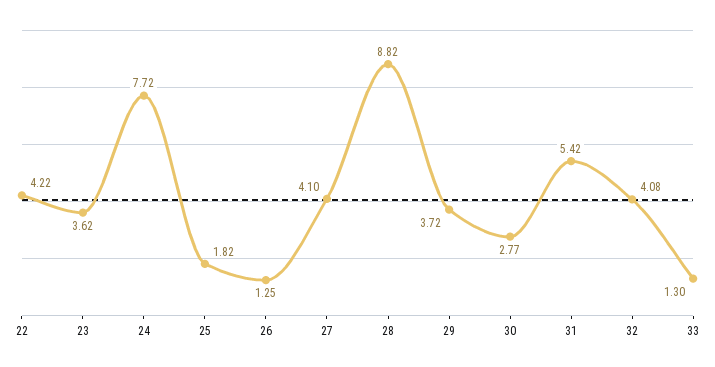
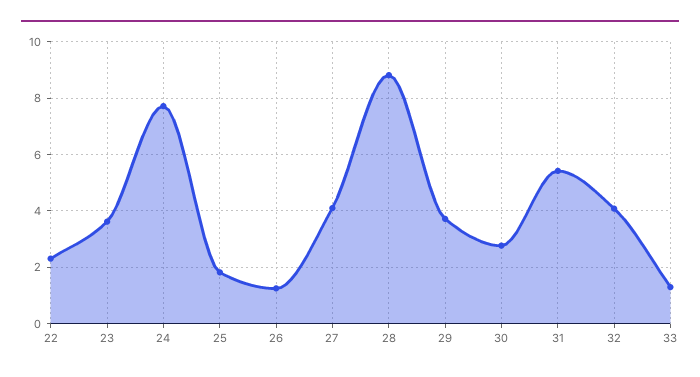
  {
-   "22": 4.22,
+   "22": 2.25,
    "23": 3.62,
    "24": 7.72,
    "25": 1.82,
    "26": 1.25,
    "27": 4.1,
    "28": 8.82,
    "29": 3.72,
    "30": 2.77,
    "31": 5.42,
    "32": 4.08,
    "33": 1.3
  }

